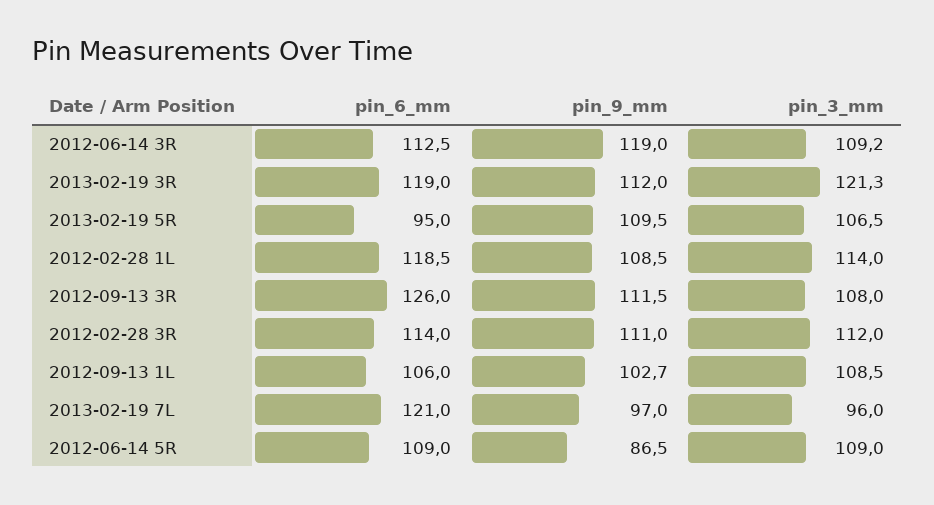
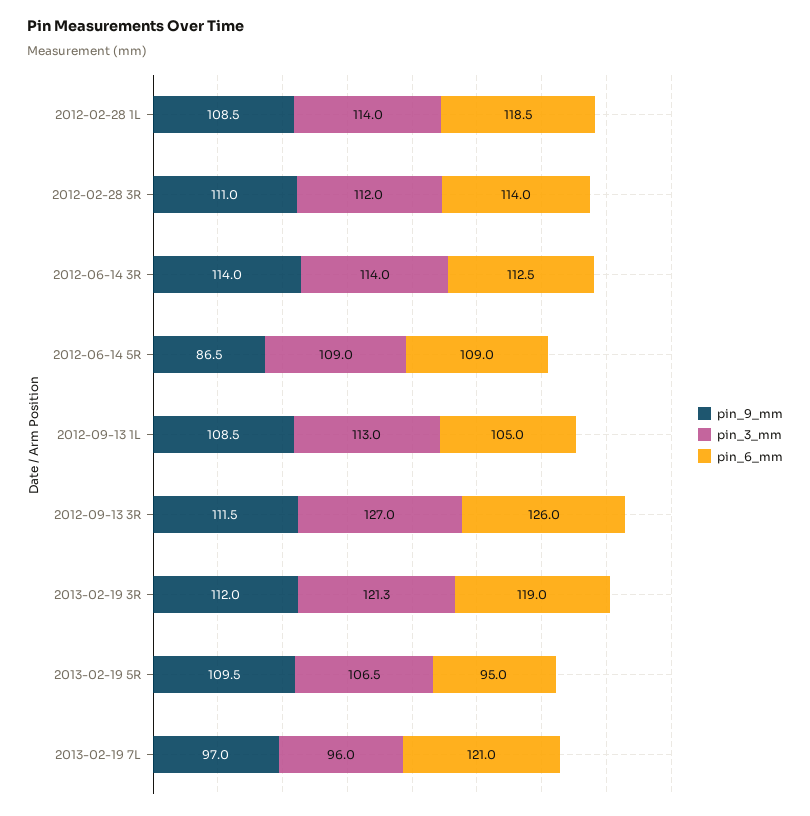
  {
    "pin_6_mm": {
      "2012-06-14 3R": 112.5,
      "2013-02-19 3R": 119,
      "2013-02-19 5R": 95,
      "2012-02-28 1L": 118.5,
      "2012-09-13 3R": 126,
      "2012-02-28 3R": 114,
-     "2012-09-13 1L": 106,
+     "2012-09-13 1L": 105,
      "2013-02-19 7L": 121,
      "2012-06-14 5R": 109
    },
    "pin_9_mm": {
-     "2012-06-14 3R": 119,
+     "2012-06-14 3R": 114,
      "2013-02-19 3R": 112,
      "2013-02-19 5R": 109.5,
      "2012-02-28 1L": 108.5,
      "2012-09-13 3R": 111.5,
      "2012-02-28 3R": 111,
-     "2012-09-13 1L": 102.7,
+     "2012-09-13 1L": 108.5,
      "2013-02-19 7L": 97,
      "2012-06-14 5R": 86.5
    },
    "pin_3_mm": {
-     "2012-06-14 3R": 109.2,
+     "2012-06-14 3R": 114,
      "2013-02-19 3R": 121.3,
      "2013-02-19 5R": 106.5,
      "2012-02-28 1L": 114,
-     "2012-09-13 3R": 108,
+     "2012-09-13 3R": 127,
      "2012-02-28 3R": 112,
-     "2012-09-13 1L": 108.5,
+     "2012-09-13 1L": 113,
      "2013-02-19 7L": 96,
      "2012-06-14 5R": 109
    }
  }

